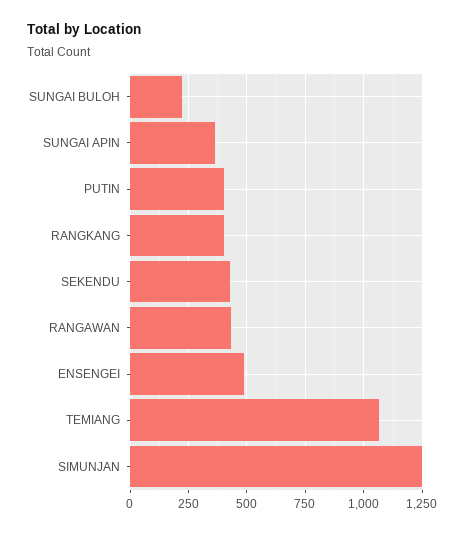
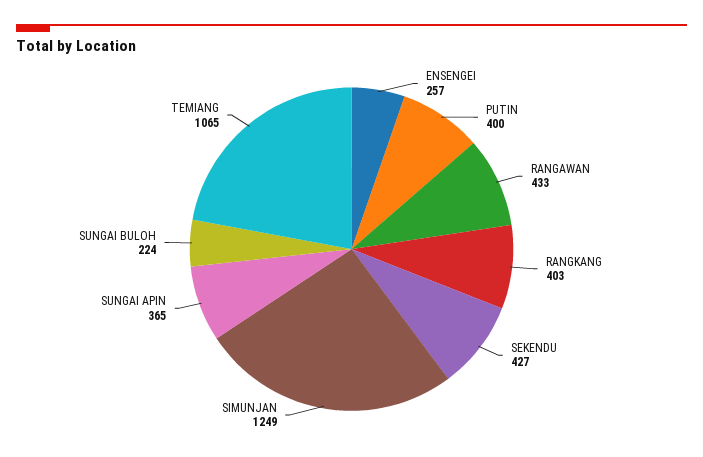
  {
    "SUNGAI BULOH": 224,
    "SUNGAI APIN": 365,
    "PUTIN": 400,
    "RANGKANG": 403,
    "SEKENDU": 427,
    "RANGAWAN": 433,
-   "ENSENGEI": 500,
+   "ENSENGEI": 257,
    "TEMIANG": 1065,
    "SIMUNJAN": 1249
  }

